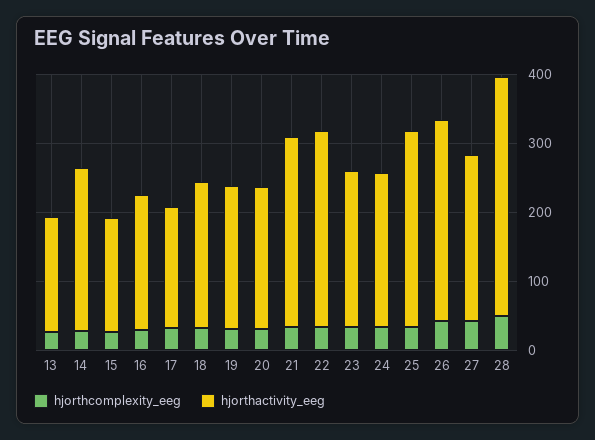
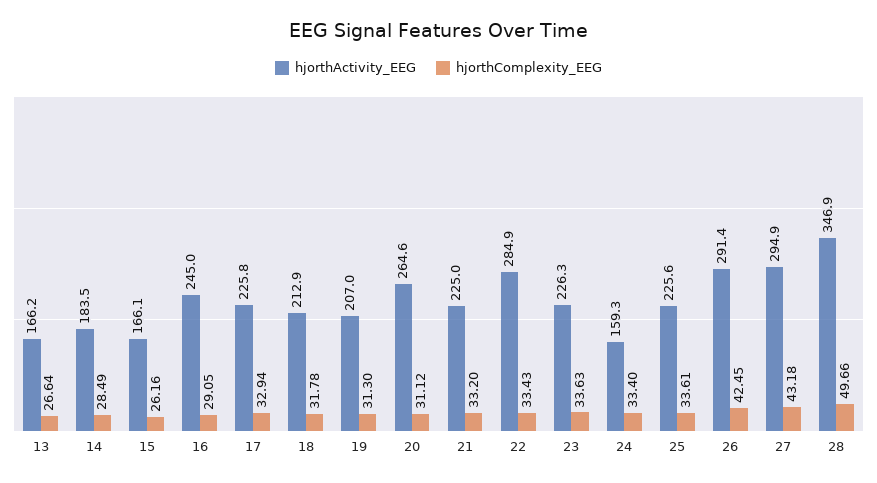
  {
    "hjorthcomplexity_eeg": {
      "13": 26.64,
      "14": 28.49,
      "15": 26.16,
      "16": 29.05,
      "17": 32.94,
      "18": 31.78,
      "19": 31.3,
      "20": 31.12,
      "21": 33.2,
      "22": 33.43,
      "23": 33.63,
      "24": 33.4,
      "25": 33.61,
      "26": 42.45,
      "27": 43.18,
      "28": 49.66
    },
    "hjorthactivity_eeg": {
      "13": 166.2,
-     "14": 240,
+     "14": 183.5,
      "15": 166.1,
-     "16": 200,
+     "16": 245,
-     "17": 180,
+     "17": 225.8,
      "18": 212.9,
      "19": 207,
-     "20": 200,
+     "20": 264.6,
-     "21": 280,
+     "21": 225,
      "22": 284.9,
      "23": 226.3,
-     "24": 220,
+     "24": 159.3,
-     "25": 280,
+     "25": 225.6,
      "26": 291.4,
-     "27": 240,
+     "27": 294.9,
      "28": 346.9
    }
  }

